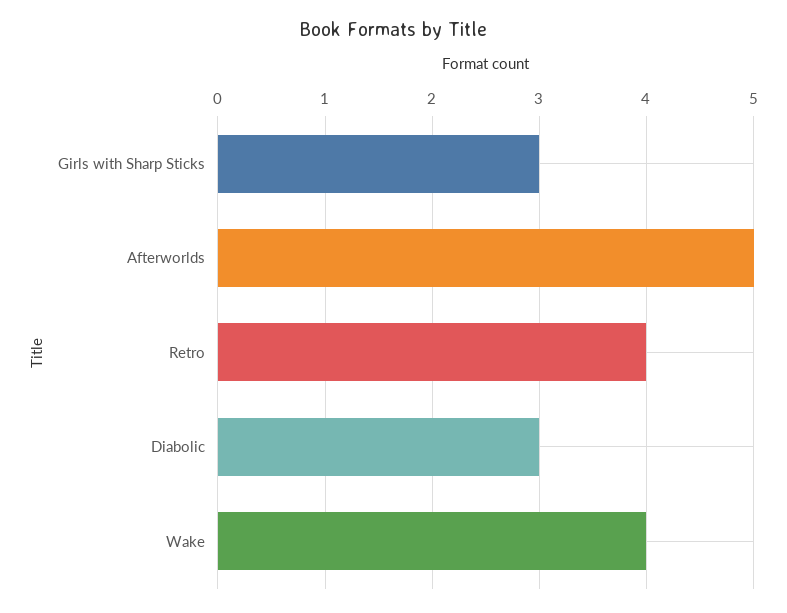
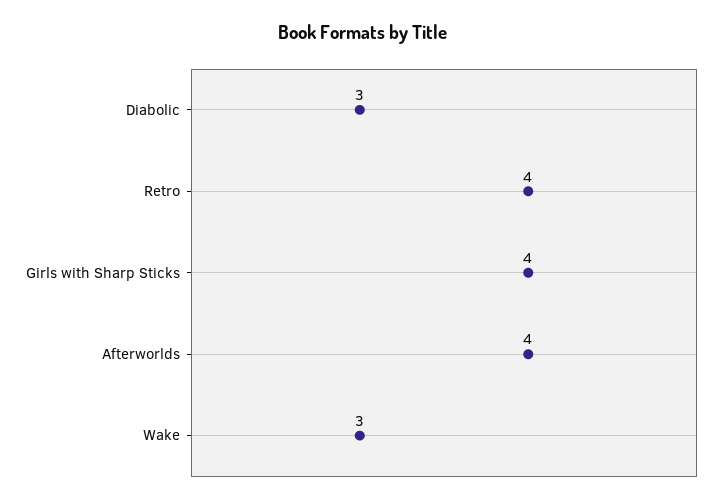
  {
-   "Girls with Sharp Sticks": 3,
+   "Girls with Sharp Sticks": 4,
-   "Afterworlds": 5,
+   "Afterworlds": 4,
    "Retro": 4,
    "Diabolic": 3,
-   "Wake": 4
+   "Wake": 3
  }

